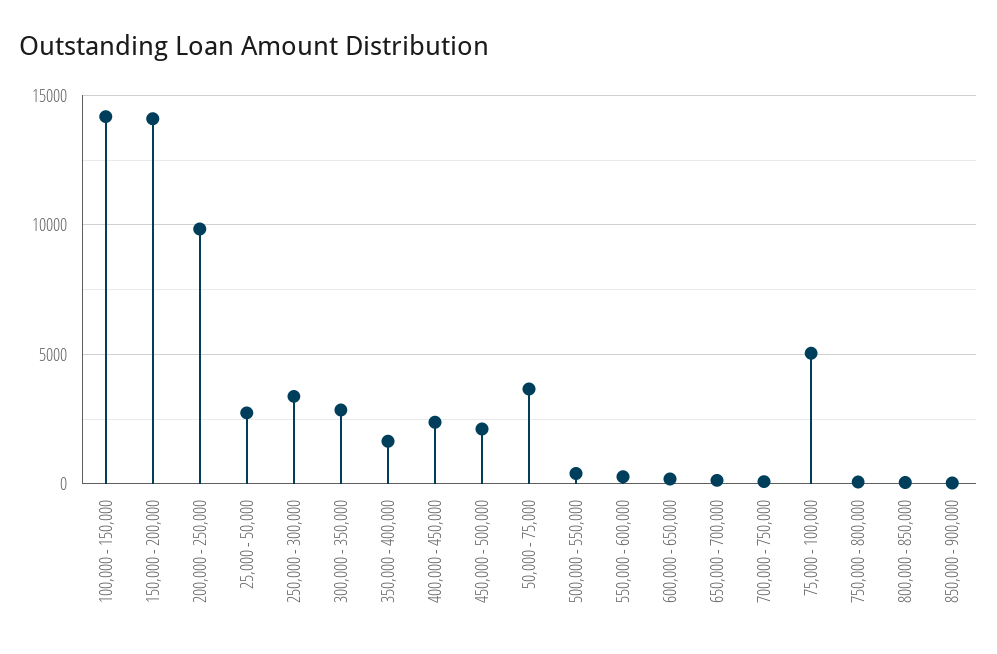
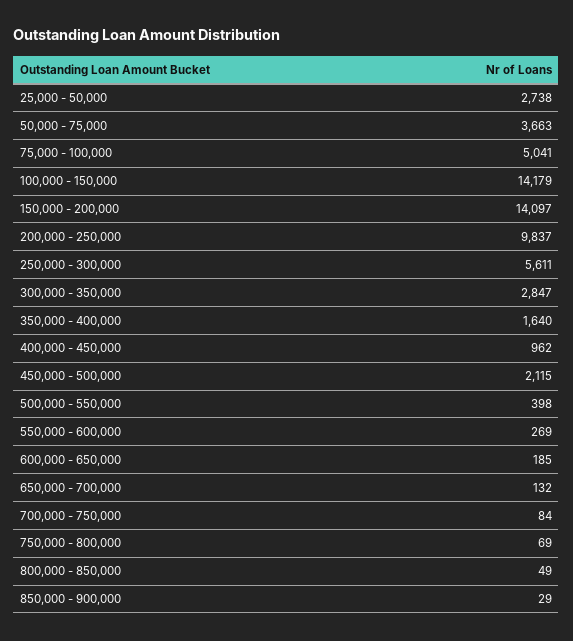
  {
    "100,000 - 150,000": 14179,
    "150,000 - 200,000": 14097,
    "200,000 - 250,000": 9837,
    "25,000 - 50,000": 2738,
-   "250,000 - 300,000": 3500,
+   "250,000 - 300,000": 5611,
    "300,000 - 350,000": 2847,
    "350,000 - 400,000": 1640,
-   "400,000 - 450,000": 2500,
+   "400,000 - 450,000": 962,
    "450,000 - 500,000": 2115,
    "50,000 - 75,000": 3663,
    "500,000 - 550,000": 398,
    "550,000 - 600,000": 269,
    "600,000 - 650,000": 185,
    "650,000 - 700,000": 132,
    "700,000 - 750,000": 84,
    "75,000 - 100,000": 5041,
    "750,000 - 800,000": 69,
    "800,000 - 850,000": 49,
    "850,000 - 900,000": 29
  }

